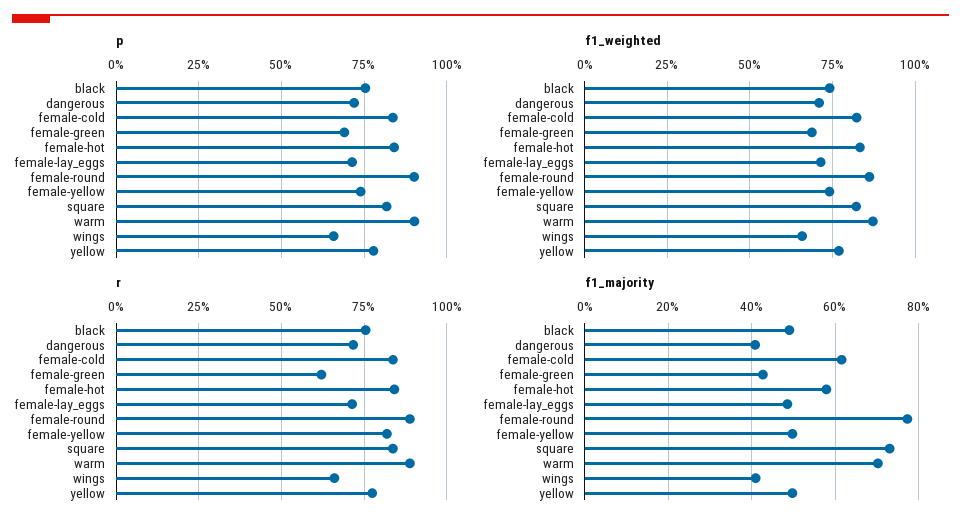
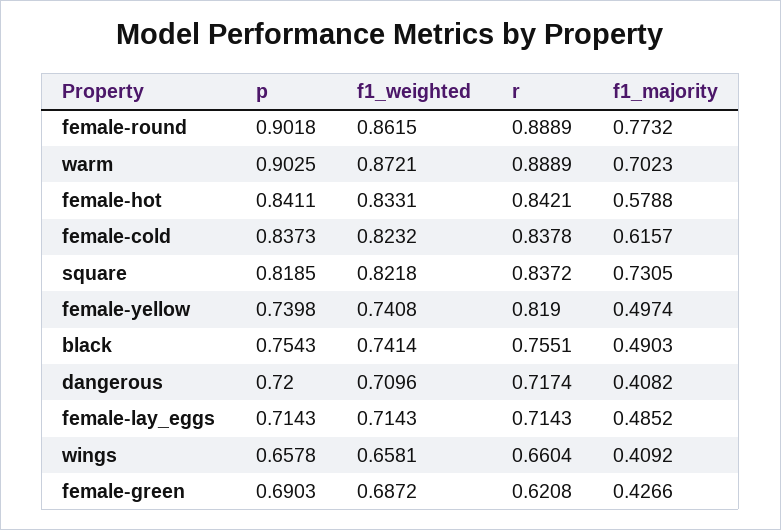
  {
    "p": {
      "black": 0.7543,
      "dangerous": 0.72,
      "female-cold": 0.8373,
      "female-green": 0.6903,
      "female-hot": 0.8411,
      "female-lay_eggs": 0.7143,
      "female-round": 0.9018,
      "female-yellow": 0.7398,
      "square": 0.8185,
      "warm": 0.9025,
-     "wings": 0.6578,
+     "wings": 0.6578
-     "yellow": 0.775
    },
    "f1_weighted": {
      "black": 0.7414,
      "dangerous": 0.7096,
      "female-cold": 0.8232,
      "female-green": 0.6872,
      "female-hot": 0.8331,
      "female-lay_eggs": 0.7143,
      "female-round": 0.8615,
      "female-yellow": 0.7408,
      "square": 0.8218,
      "warm": 0.8721,
-     "wings": 0.6581,
+     "wings": 0.6581
-     "yellow": 0.775
    },
    "r": {
      "black": 0.7551,
      "dangerous": 0.7174,
      "female-cold": 0.8378,
      "female-green": 0.6208,
      "female-hot": 0.8421,
      "female-lay_eggs": 0.7143,
      "female-round": 0.8889,
      "female-yellow": 0.819,
      "square": 0.8372,
      "warm": 0.8889,
-     "wings": 0.6604,
+     "wings": 0.6604
-     "yellow": 0.775
    },
    "f1_majority": {
      "black": 0.4903,
      "dangerous": 0.4082,
      "female-cold": 0.6157,
      "female-green": 0.4266,
      "female-hot": 0.5788,
      "female-lay_eggs": 0.4852,
      "female-round": 0.7732,
      "female-yellow": 0.4974,
      "square": 0.7305,
      "warm": 0.7023,
-     "wings": 0.4092,
+     "wings": 0.4092
-     "yellow": 0.5
    }
  }

